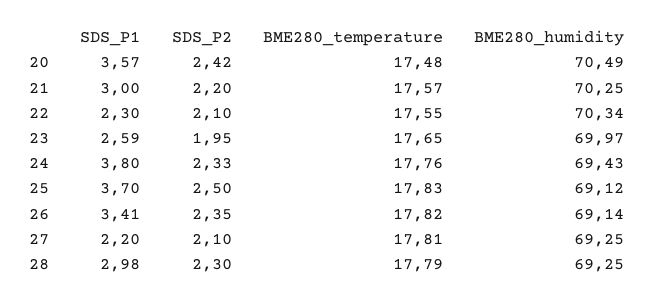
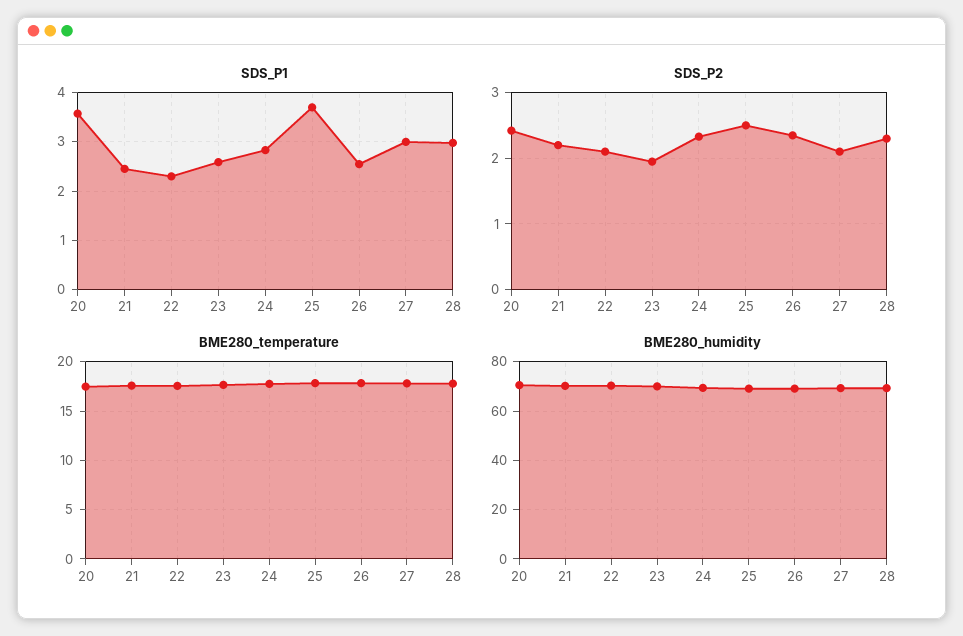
  {
    "SDS_P1": {
      "20": 3.57,
-     "21": 3,
+     "21": 2.4,
      "22": 2.3,
      "23": 2.59,
-     "24": 3.8,
+     "24": 2.8,
      "25": 3.7,
-     "26": 3.41,
+     "26": 2.6,
-     "27": 2.2,
+     "27": 3,
      "28": 2.98
    },
    "SDS_P2": {
      "20": 2.42,
      "21": 2.2,
      "22": 2.1,
      "23": 1.95,
      "24": 2.33,
      "25": 2.5,
      "26": 2.35,
      "27": 2.1,
      "28": 2.3
    },
    "BME280_temperature": {
      "20": 17.48,
      "21": 17.57,
      "22": 17.55,
      "23": 17.65,
      "24": 17.76,
      "25": 17.83,
      "26": 17.82,
      "27": 17.81,
      "28": 17.79
    },
    "BME280_humidity": {
      "20": 70.49,
      "21": 70.25,
      "22": 70.34,
      "23": 69.97,
      "24": 69.43,
      "25": 69.12,
      "26": 69.14,
      "27": 69.25,
      "28": 69.25
    }
  }

